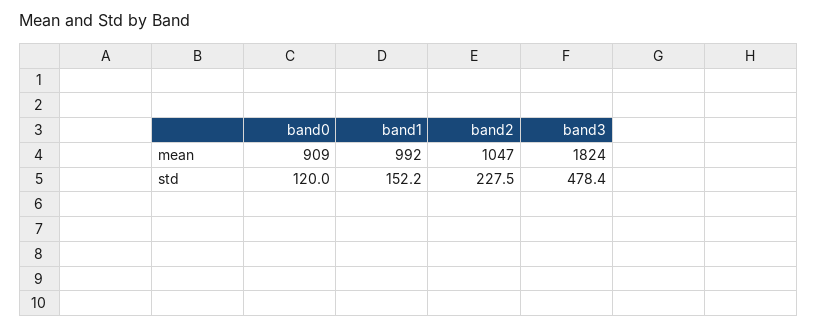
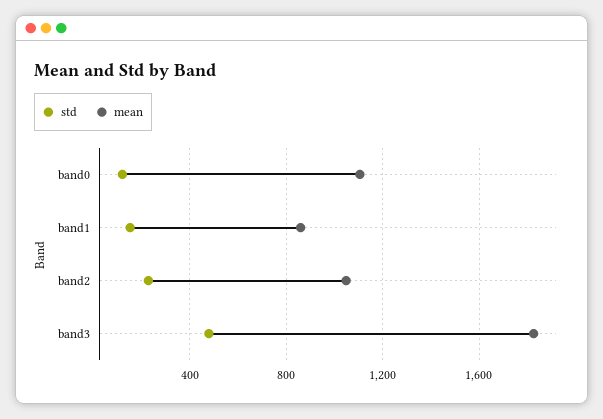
  {
    "mean": {
-     "band0": 909,
+     "band0": 1100,
-     "band1": 992,
+     "band1": 850,
      "band2": 1047,
      "band3": 1824
    },
    "std": {
      "band0": 120,
      "band1": 152.2,
      "band2": 227.5,
      "band3": 478.4
    }
  }

